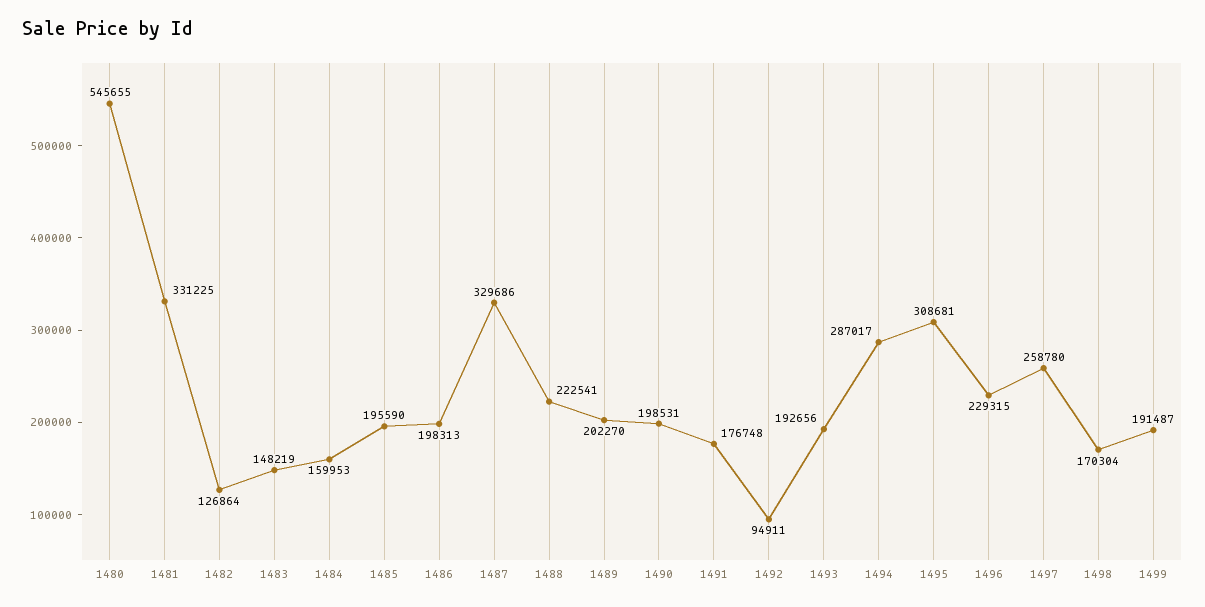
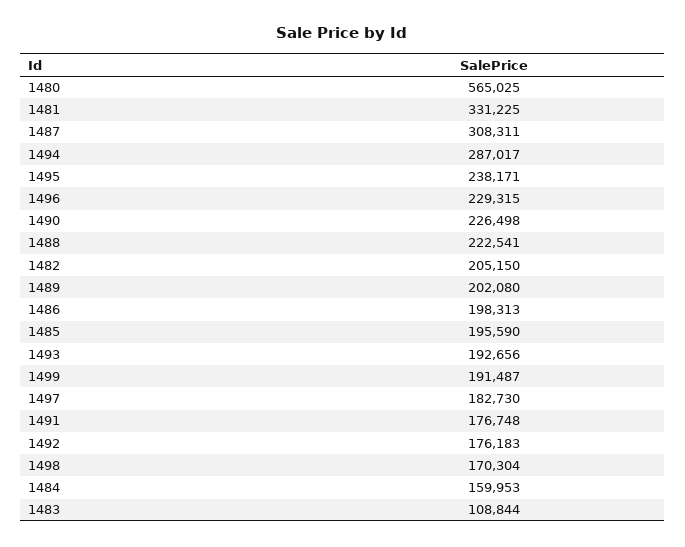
  {
-   "1480": 545655,
+   "1480": 565025,
    "1481": 331225,
-   "1482": 126864,
+   "1482": 205150,
-   "1483": 148219,
+   "1483": 108844,
    "1484": 159953,
    "1485": 195590,
    "1486": 198313,
-   "1487": 329686,
+   "1487": 308311,
    "1488": 222541,
-   "1489": 202270,
+   "1489": 202080,
-   "1490": 198531,
+   "1490": 226498,
    "1491": 176748,
-   "1492": 94911,
+   "1492": 176183,
    "1493": 192656,
    "1494": 287017,
-   "1495": 308681,
+   "1495": 238171,
    "1496": 229315,
-   "1497": 258780,
+   "1497": 182730,
    "1498": 170304,
    "1499": 191487
  }

